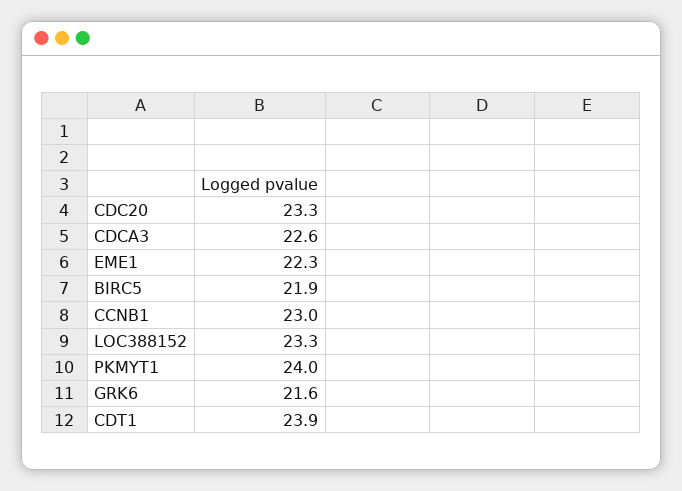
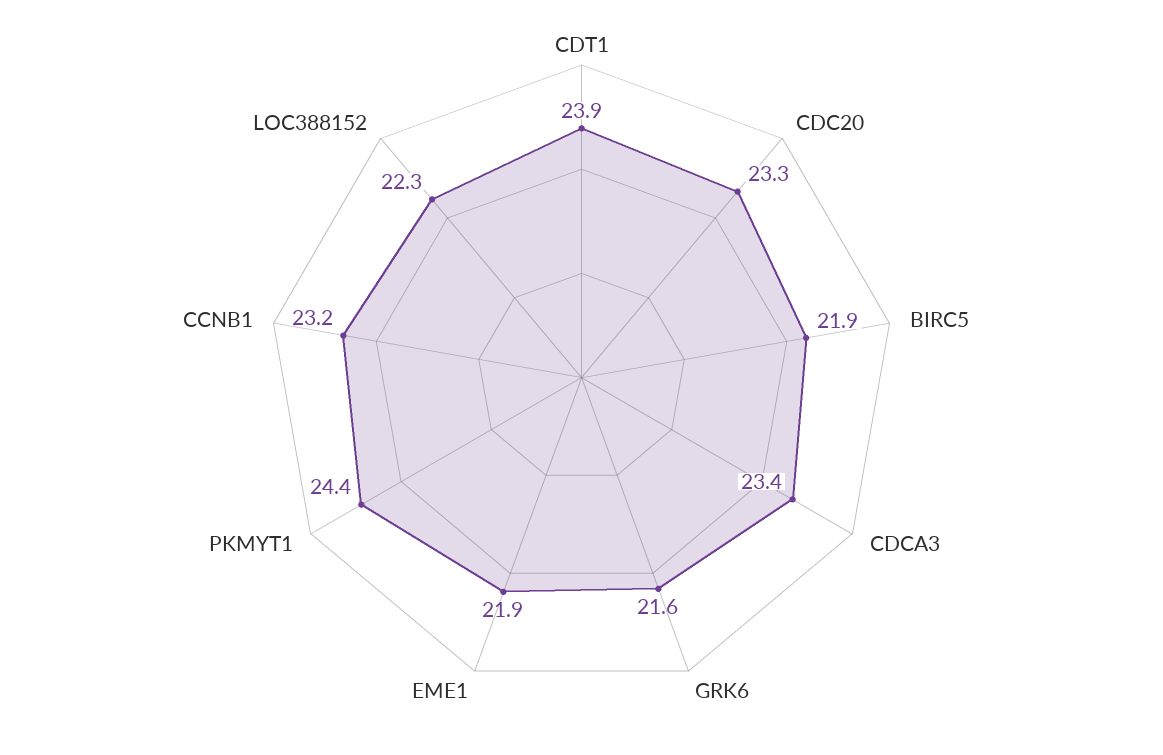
  {
    "CDC20": 23.3,
-   "CDCA3": 22.6,
+   "CDCA3": 23.4,
-   "EME1": 22.3,
+   "EME1": 21.9,
    "BIRC5": 21.9,
-   "CCNB1": 23,
+   "CCNB1": 23.2,
-   "LOC388152": 23.3,
+   "LOC388152": 22.3,
-   "PKMYT1": 24,
+   "PKMYT1": 24.4,
    "GRK6": 21.6,
    "CDT1": 23.9
  }

